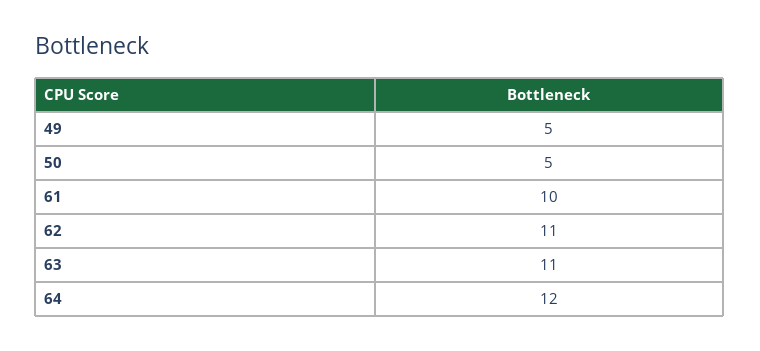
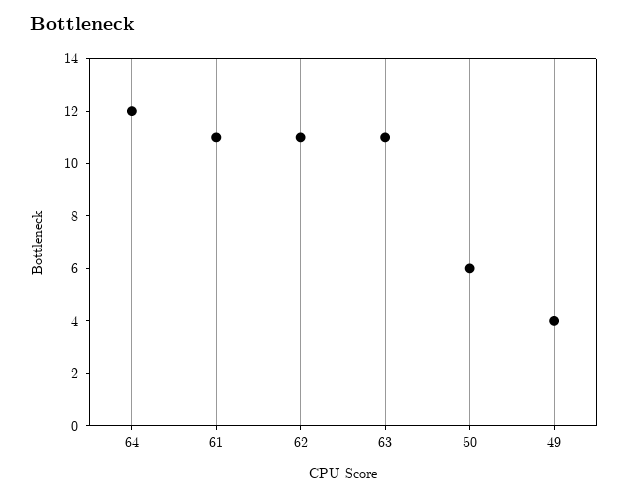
  {
-   "49": 5,
+   "49": 4,
-   "50": 5,
+   "50": 6,
-   "61": 10,
+   "61": 11,
    "62": 11,
    "63": 11,
    "64": 12
  }

